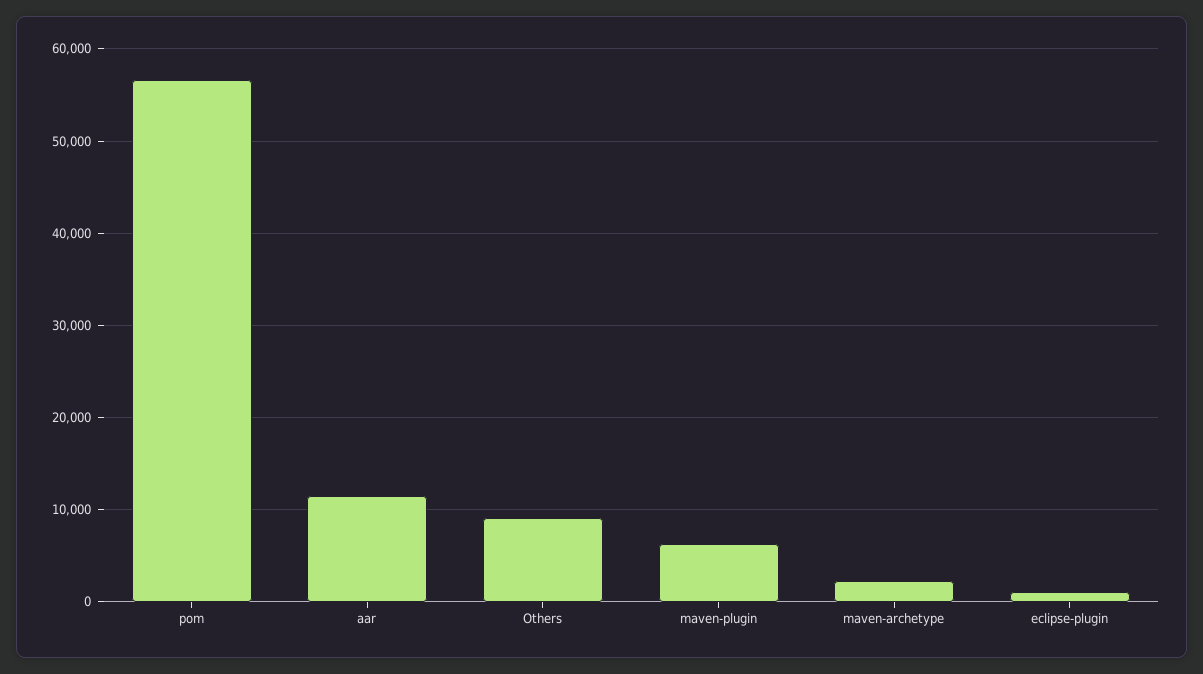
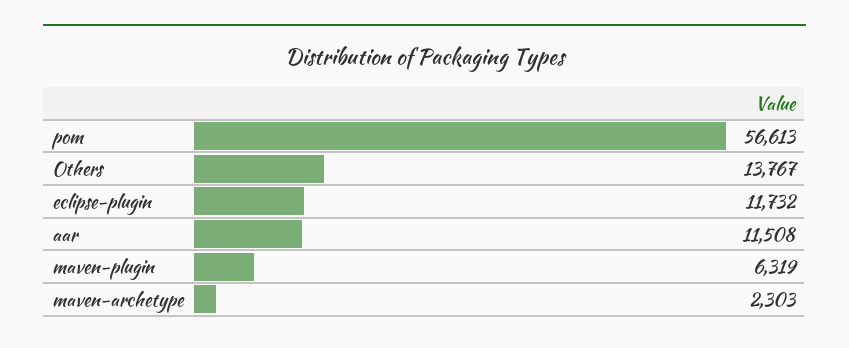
  {
    "pom": 56613,
    "aar": 11508,
-   "Others": 9000,
+   "Others": 13767,
    "maven-plugin": 6319,
    "maven-archetype": 2303,
-   "eclipse-plugin": 1000
+   "eclipse-plugin": 11732
  }

